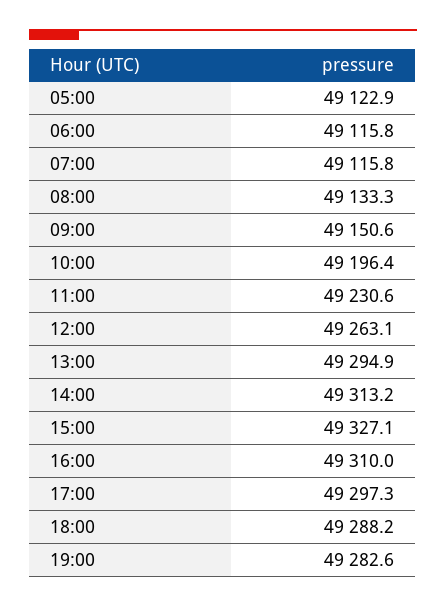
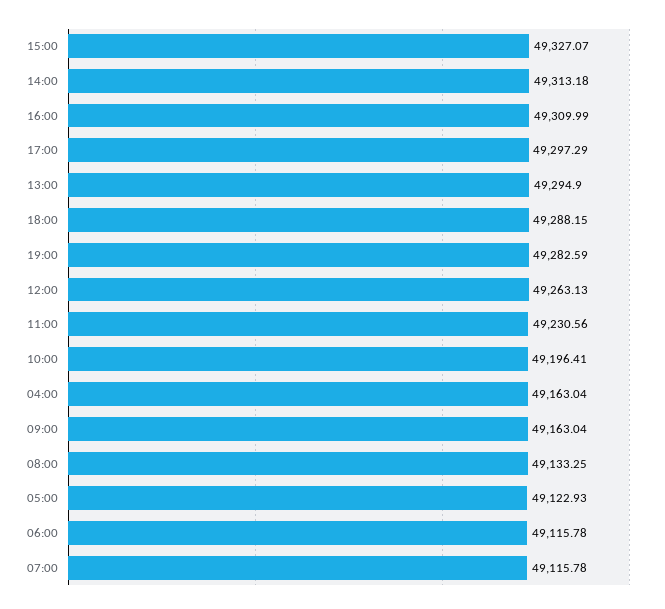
  {
    "05:00": 49122.93,
    "06:00": 49115.78,
    "07:00": 49115.78,
    "08:00": 49133.25,
-   "09:00": 49150.6,
+   "09:00": 49163.04,
    "10:00": 49196.41,
    "11:00": 49230.56,
    "12:00": 49263.13,
    "13:00": 49294.9,
    "14:00": 49313.18,
    "15:00": 49327.07,
    "16:00": 49309.99,
    "17:00": 49297.29,
    "18:00": 49288.15,
-   "19:00": 49282.59
+   "19:00": 49282.59,
+   "04:00": 49163.04
  }

